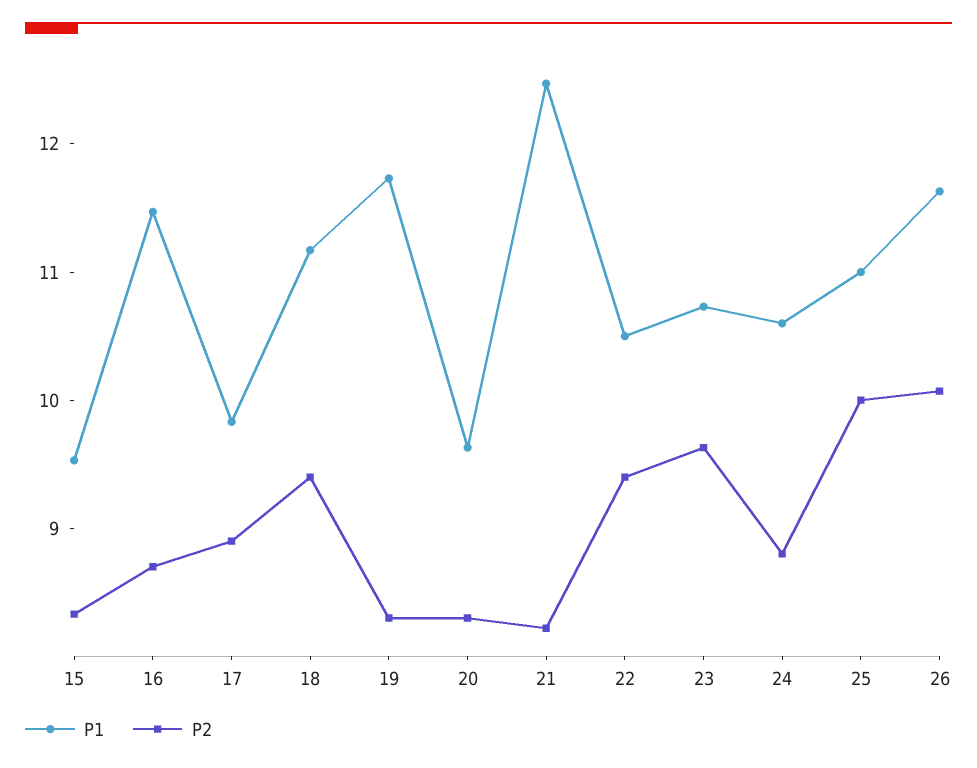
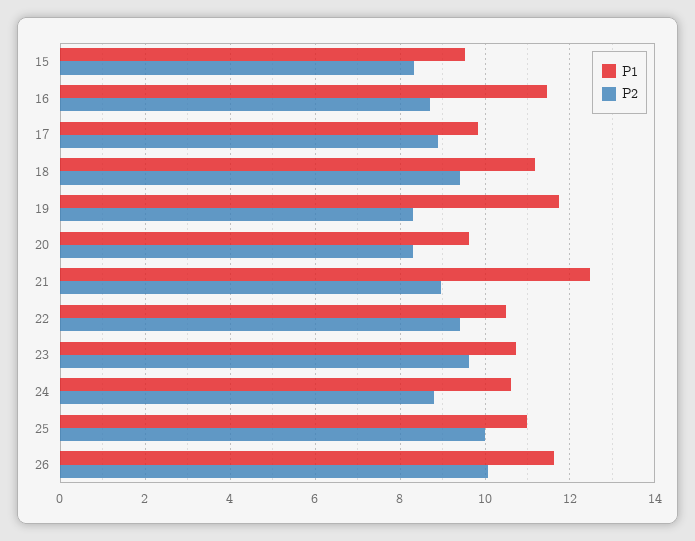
  {
    "P1": {
      "15": 9.6,
      "16": 11.4,
      "17": 9.8,
      "18": 11.2,
      "19": 11.8,
      "20": 9.6,
      "21": 12.4,
      "22": 10.6,
      "23": 10.8,
      "24": 10.6,
      "25": 11,
      "26": 11.6
    },
    "P2": {
      "15": 8.4,
      "16": 8.8,
      "17": 9,
      "18": 9.4,
      "19": 8.4,
      "20": 8.4,
-     "21": 8.2,
+     "21": 9,
      "22": 9.4,
      "23": 9.6,
      "24": 8.8,
      "25": 10,
      "26": 10
    }
  }

